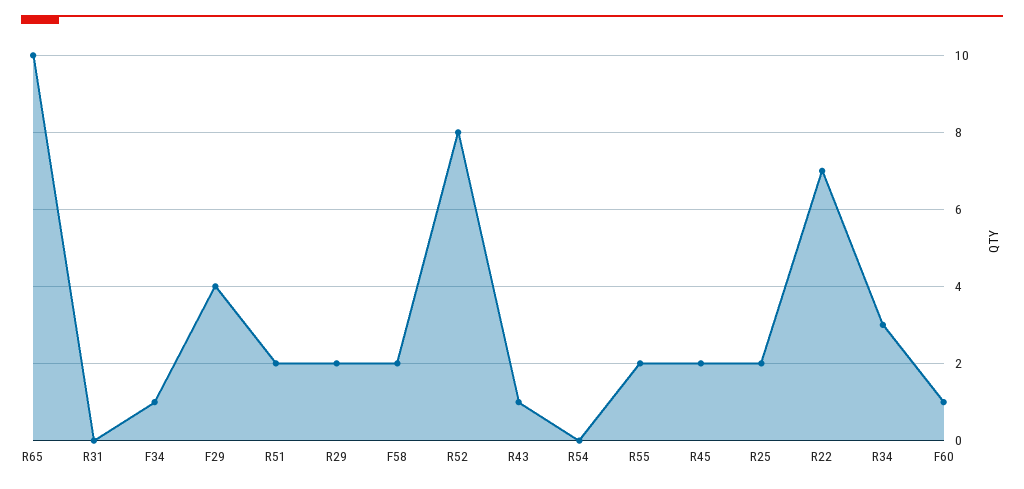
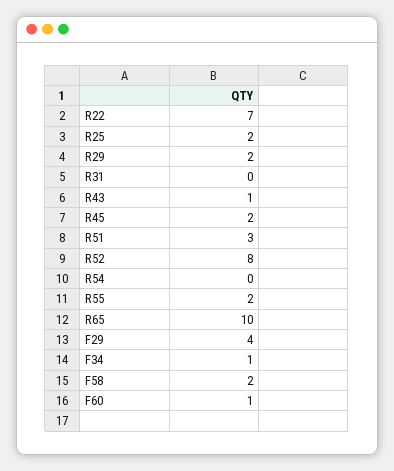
  {
    "R65": 10,
    "R31": 0,
    "F34": 1,
    "F29": 4,
-   "R51": 2,
+   "R51": 3,
    "R29": 2,
    "F58": 2,
    "R52": 8,
    "R43": 1,
    "R54": 0,
    "R55": 2,
    "R45": 2,
    "R25": 2,
    "R22": 7,
-   "R34": 3,
    "F60": 1
  }

